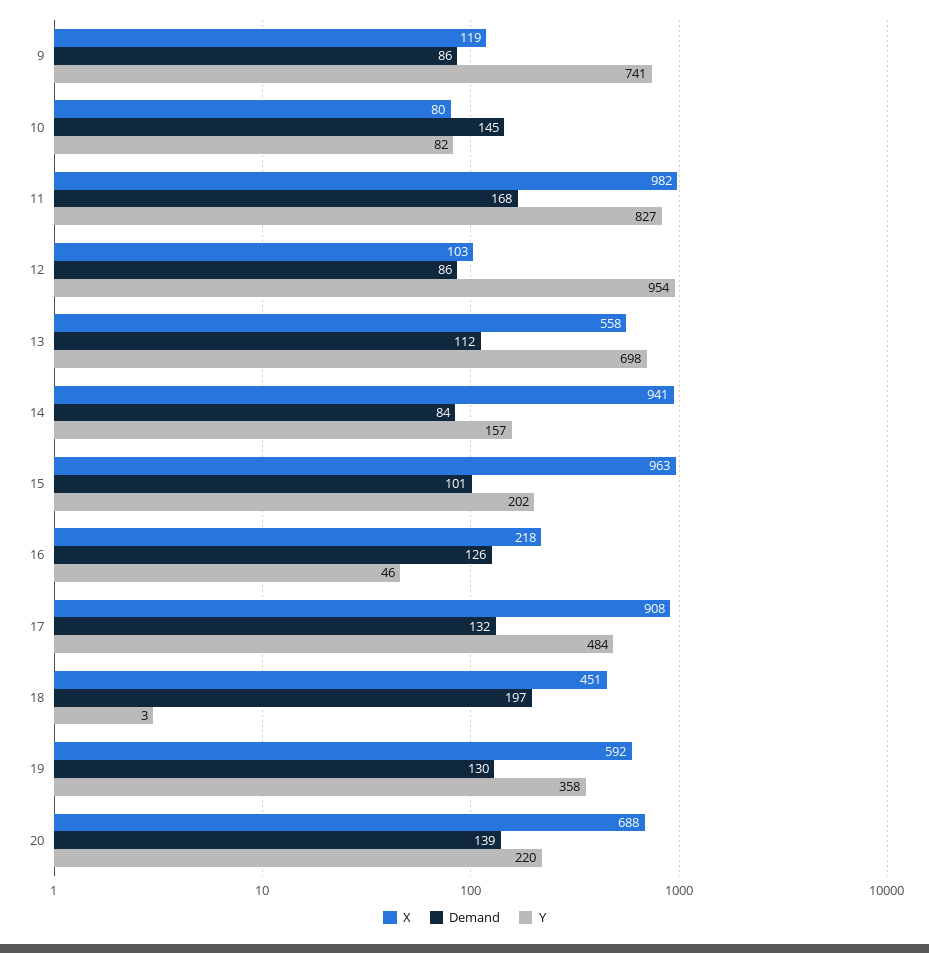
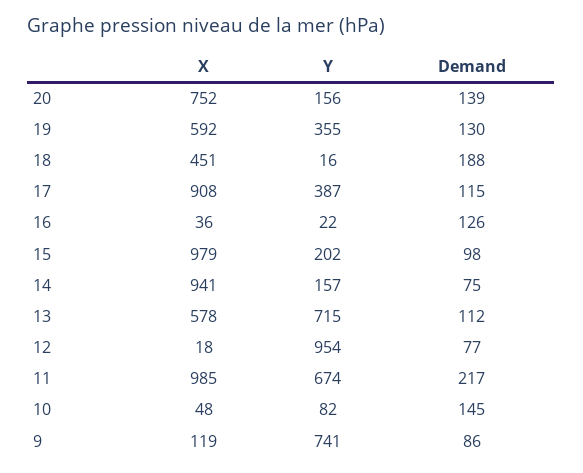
  {
    "X": {
      "9": 119,
-     "10": 80,
+     "10": 48,
-     "11": 982,
+     "11": 985,
-     "12": 103,
+     "12": 18,
-     "13": 558,
+     "13": 578,
      "14": 941,
-     "15": 963,
+     "15": 979,
-     "16": 218,
+     "16": 36,
      "17": 908,
      "18": 451,
      "19": 592,
-     "20": 688
+     "20": 752
    },
    "Demand": {
      "9": 86,
      "10": 145,
-     "11": 168,
+     "11": 217,
-     "12": 86,
+     "12": 77,
      "13": 112,
-     "14": 84,
+     "14": 75,
-     "15": 101,
+     "15": 98,
      "16": 126,
-     "17": 132,
+     "17": 115,
-     "18": 197,
+     "18": 188,
      "19": 130,
      "20": 139
    },
    "Y": {
      "9": 741,
      "10": 82,
-     "11": 827,
+     "11": 674,
      "12": 954,
-     "13": 698,
+     "13": 715,
      "14": 157,
      "15": 202,
-     "16": 46,
+     "16": 22,
-     "17": 484,
+     "17": 387,
-     "18": 3,
+     "18": 16,
-     "19": 358,
+     "19": 355,
-     "20": 220
+     "20": 156
    }
  }

